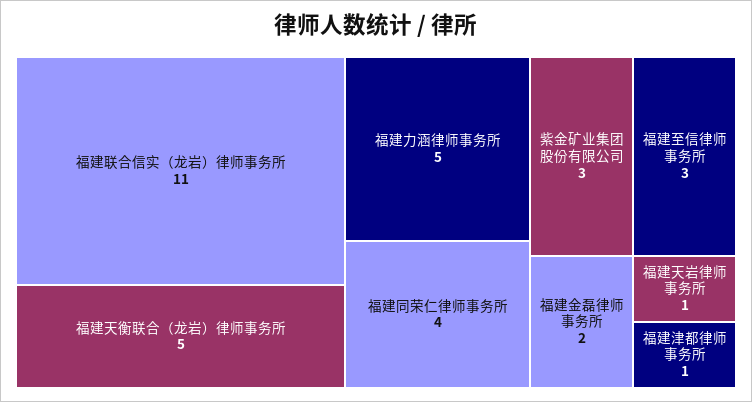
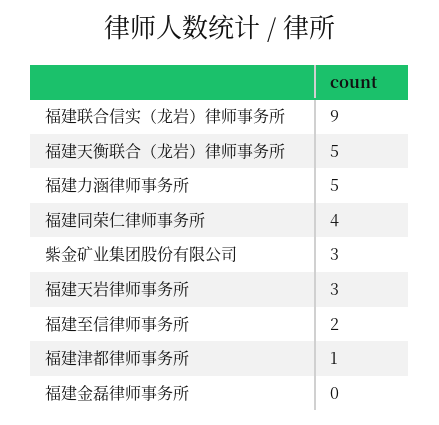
  {
-   "福建联合信实（龙岩）律师事务所": 11,
+   "福建联合信实（龙岩）律师事务所": 9,
    "福建天衡联合（龙岩）律师事务所": 5,
    "福建力涵律师事务所": 5,
    "福建同荣仁律师事务所": 4,
    "紫金矿业集团股份有限公司": 3,
-   "福建至信律师事务所": 3,
+   "福建至信律师事务所": 2,
-   "福建金磊律师事务所": 2,
+   "福建金磊律师事务所": 0,
-   "福建天岩律师事务所": 1,
+   "福建天岩律师事务所": 3,
    "福建津都律师事务所": 1
  }

